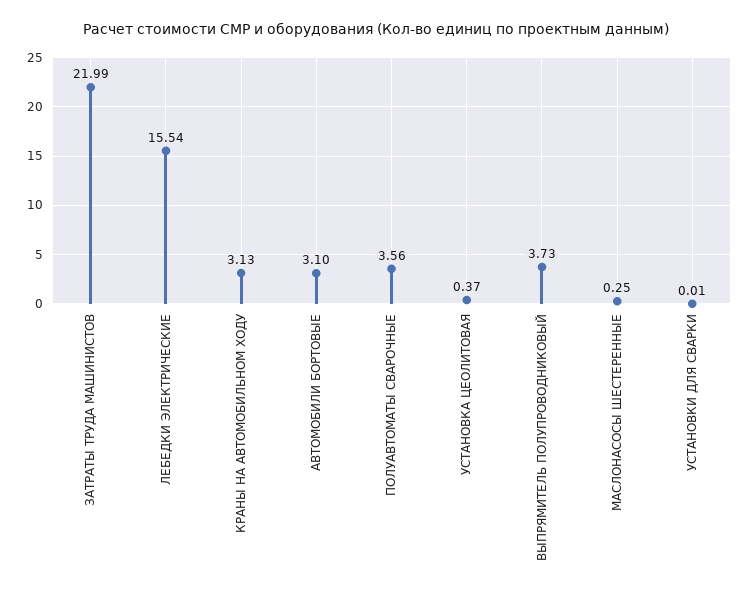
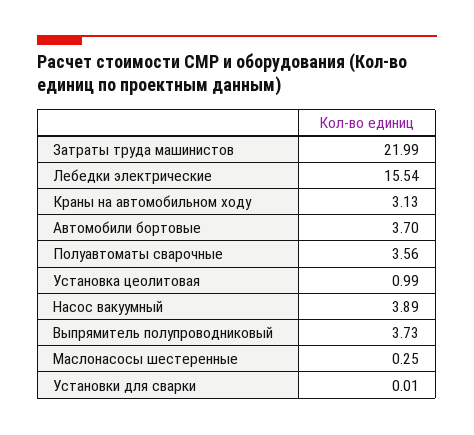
  {
    "ЗАТРАТЫ ТРУДА МАШИНИСТОВ": 21.99,
    "ЛЕБЕДКИ ЭЛЕКТРИЧЕСКИЕ": 15.54,
    "КРАНЫ НА АВТОМОБИЛЬНОМ ХОДУ": 3.13,
-   "АВТОМОБИЛИ БОРТОВЫЕ": 3.1,
+   "АВТОМОБИЛИ БОРТОВЫЕ": 3.7,
    "ПОЛУАВТОМАТЫ СВАРОЧНЫЕ": 3.56,
-   "УСТАНОВКА ЦЕОЛИТОВАЯ": 0.37,
+   "УСТАНОВКА ЦЕОЛИТОВАЯ": 0.99,
    "ВЫПРЯМИТЕЛЬ ПОЛУПРОВОДНИКОВЫЙ": 3.73,
    "МАСЛОНАСОСЫ ШЕСТЕРЕННЫЕ": 0.25,
-   "УСТАНОВКИ ДЛЯ СВАРКИ": 0.01
+   "УСТАНОВКИ ДЛЯ СВАРКИ": 0.01,
+   "Насос вакуумный": 3.89
  }

